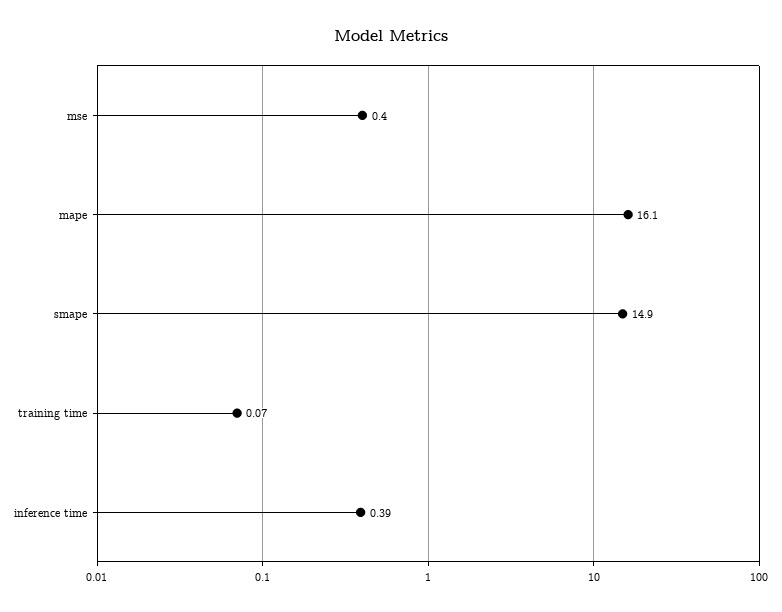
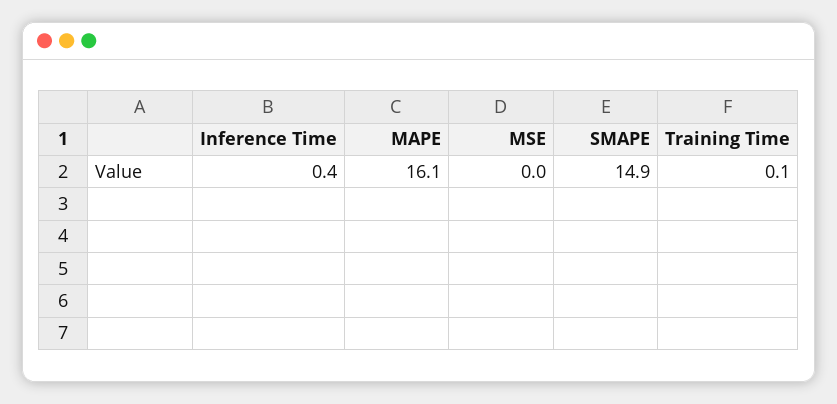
  {
-   "mse": 0.4,
+   "mse": 0,
    "mape": 16.1,
    "smape": 14.9,
    "training time": 0.07,
    "inference time": 0.39
  }

